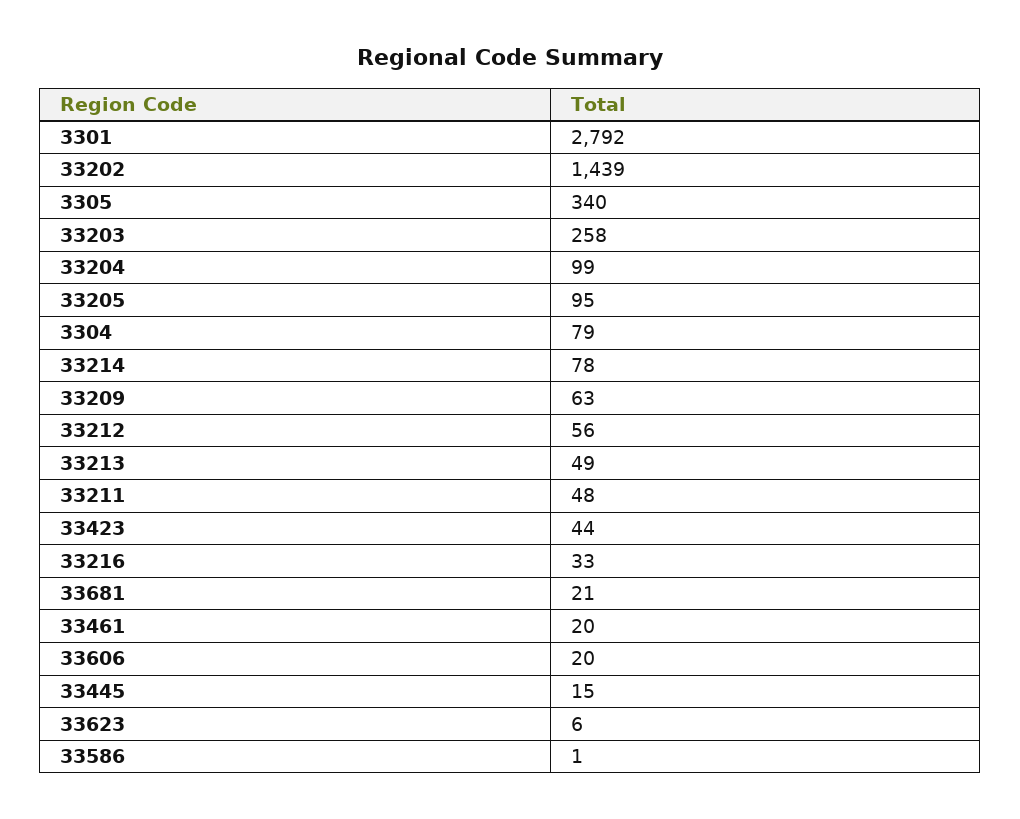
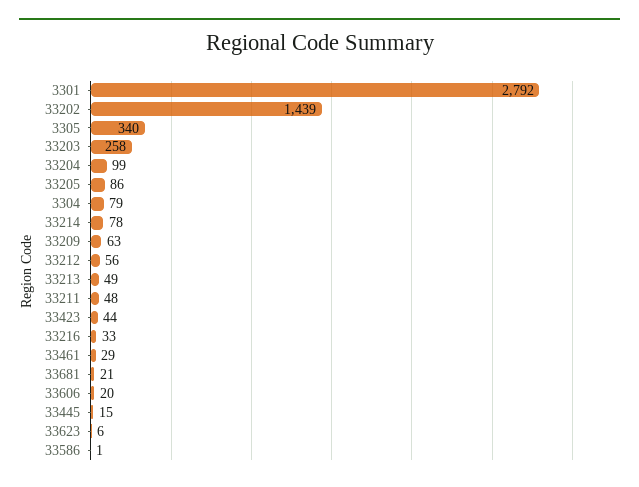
  {
    "3301": 2792,
    "33202": 1439,
    "3305": 340,
    "33203": 258,
    "33204": 99,
-   "33205": 95,
+   "33205": 86,
    "3304": 79,
    "33214": 78,
    "33209": 63,
    "33212": 56,
    "33213": 49,
    "33211": 48,
    "33423": 44,
    "33216": 33,
    "33681": 21,
-   "33461": 20,
+   "33461": 29,
    "33606": 20,
    "33445": 15,
    "33623": 6,
    "33586": 1
  }

